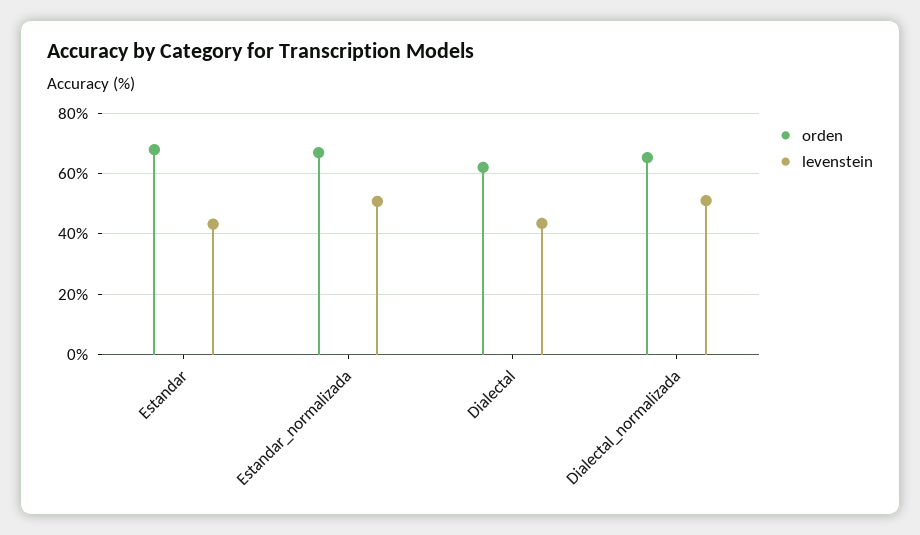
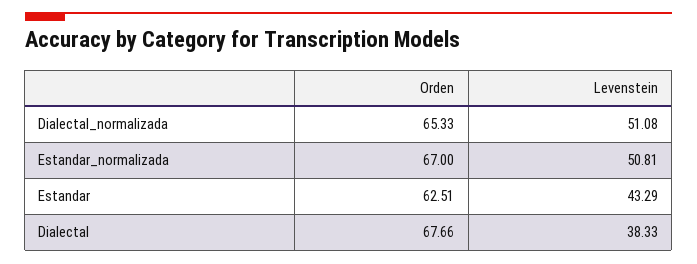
  {
    "orden": {
-     "Estandar": 68,
+     "Estandar": 62.51,
      "Estandar_normalizada": 67,
-     "Dialectal": 62,
+     "Dialectal": 67.66,
      "Dialectal_normalizada": 65.33
    },
    "levenstein": {
      "Estandar": 43.29,
      "Estandar_normalizada": 50.81,
-     "Dialectal": 44,
+     "Dialectal": 38.33,
      "Dialectal_normalizada": 51.08
    }
  }

